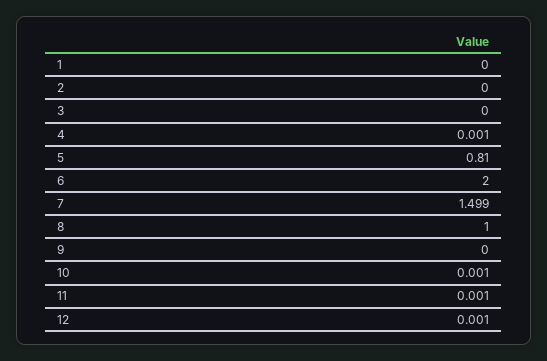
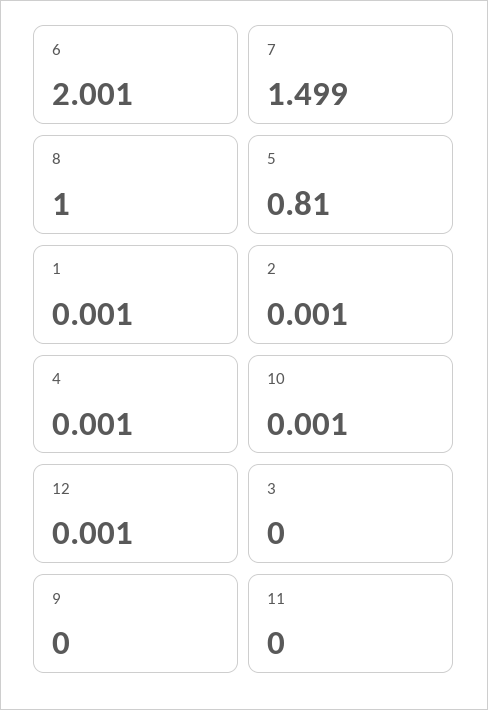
  {
-   "1": 0,
+   "1": 0.001,
-   "2": 0,
+   "2": 0.001,
    "3": 0,
    "4": 0.001,
    "5": 0.81,
-   "6": 2,
+   "6": 2.001,
    "7": 1.499,
    "8": 1,
    "9": 0,
    "10": 0.001,
-   "11": 0.001,
+   "11": 0,
    "12": 0.001
  }

